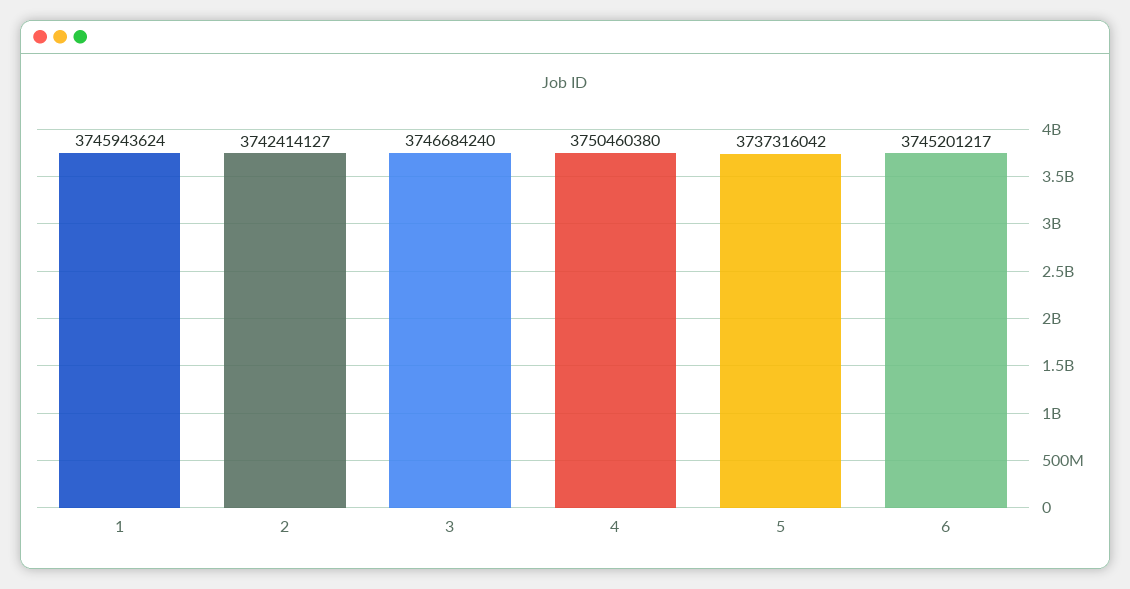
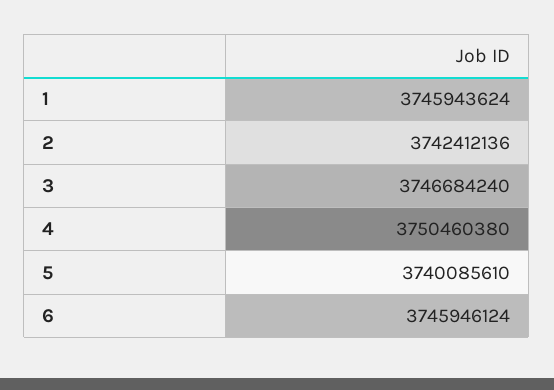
  {
    "1": 3745943624,
-   "2": 3742414127,
+   "2": 3742412136,
    "3": 3746684240,
    "4": 3750460380,
-   "5": 3737316042,
+   "5": 3740085610,
-   "6": 3745201217
+   "6": 3745946124
  }

